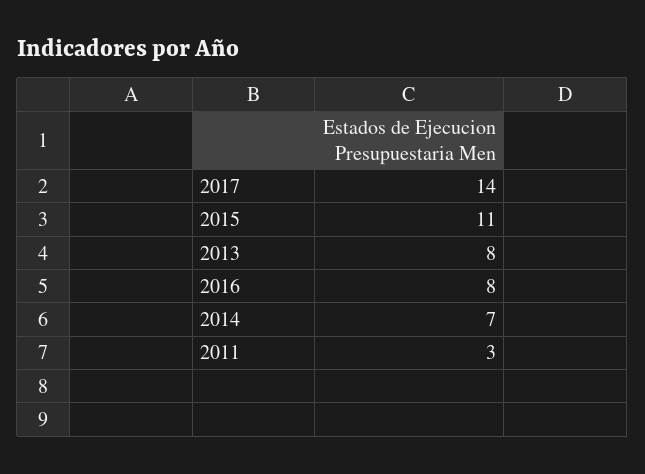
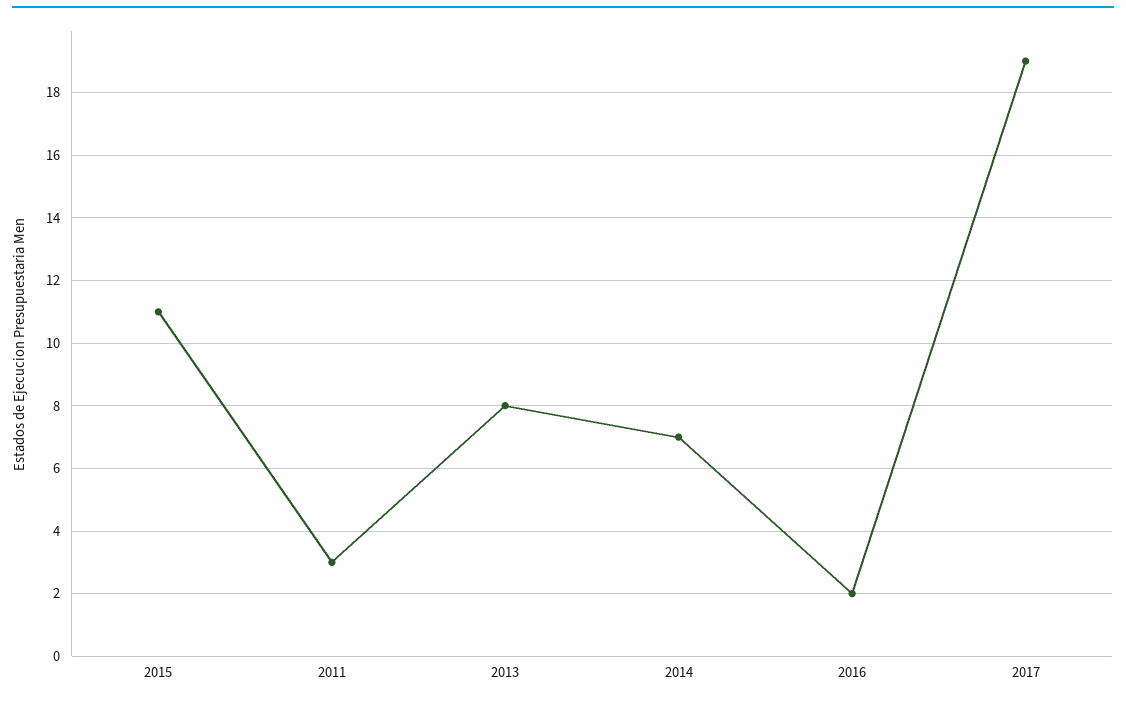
  {
-   "2017": 14,
+   "2017": 19,
    "2015": 11,
    "2013": 8,
-   "2016": 8,
+   "2016": 2,
    "2014": 7,
    "2011": 3
  }

